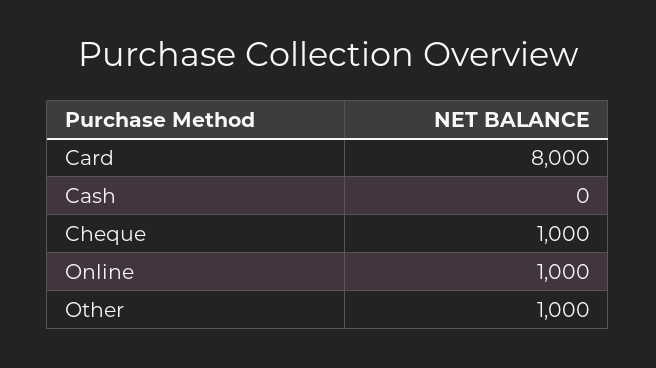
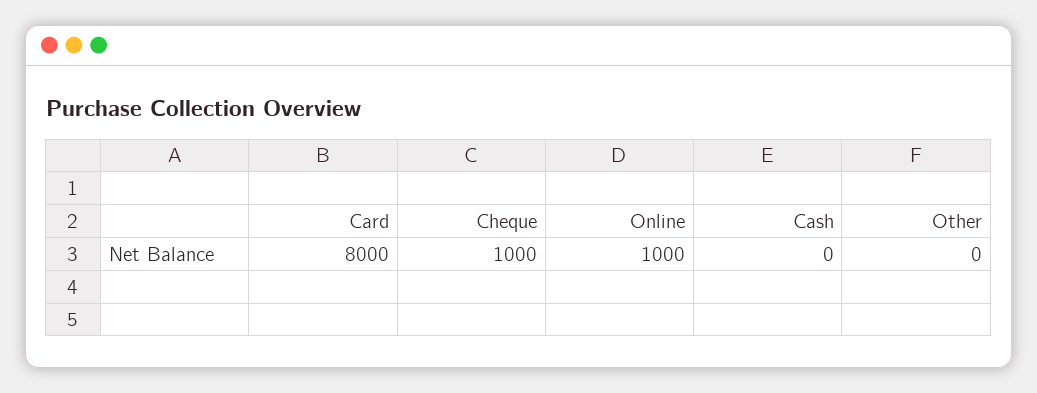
  {
    "Card": 8000,
    "Cash": 0,
    "Cheque": 1000,
    "Online": 1000,
-   "Other": 1000
+   "Other": 0
  }

